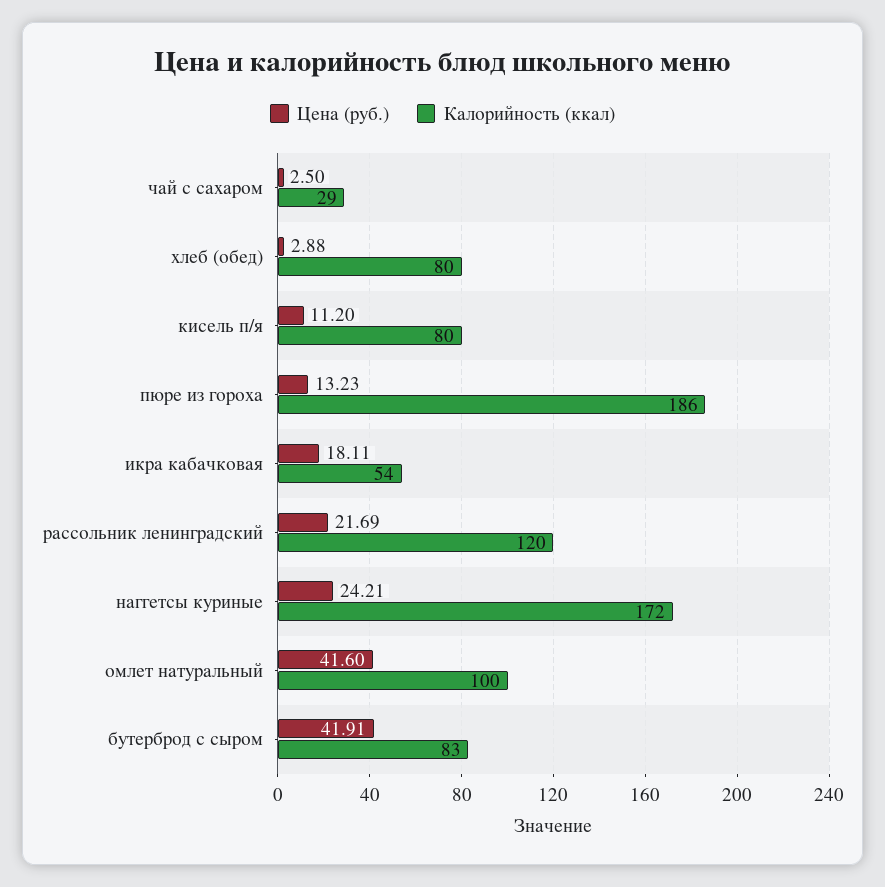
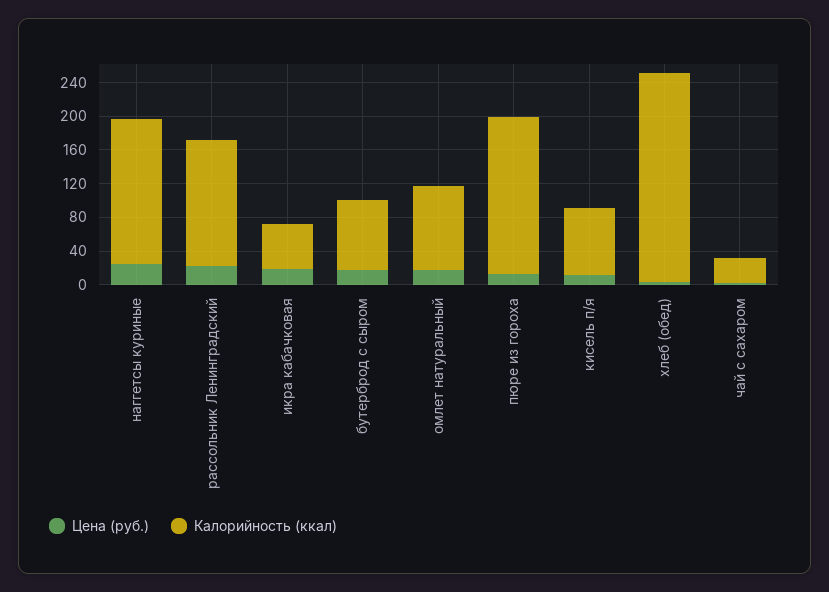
  {
    "Цена (руб.)": {
      "чай с сахаром": 2.5,
      "хлеб (обед)": 2.88,
      "кисель п/я": 11.2,
      "пюре из гороха": 13.23,
      "икра кабачковая": 18.11,
      "рассольник ленинградский": 21.69,
      "наггетсы куриные": 24.21,
-     "омлет натуральный": 41.6,
+     "омлет натуральный": 20,
-     "бутерброд с сыром": 41.91
+     "бутерброд с сыром": 20
    },
    "Калорийность (ккал)": {
      "чай с сахаром": 29,
-     "хлеб (обед)": 80,
+     "хлеб (обед)": 250,
      "кисель п/я": 80,
      "пюре из гороха": 186,
      "икра кабачковая": 54,
-     "рассольник ленинградский": 120,
+     "рассольник ленинградский": 150,
      "наггетсы куриные": 172,
      "омлет натуральный": 100,
      "бутерброд с сыром": 83
    }
  }

